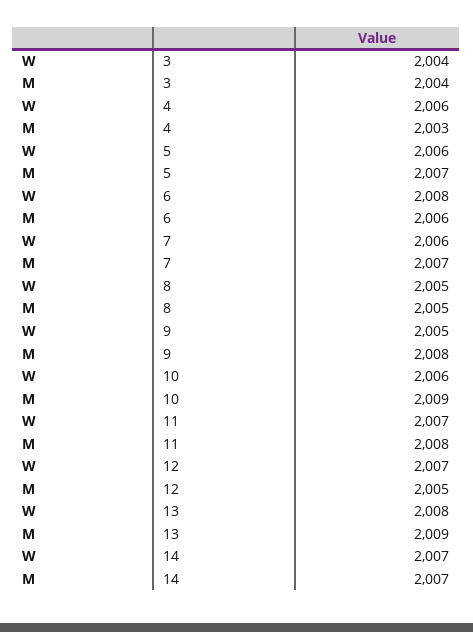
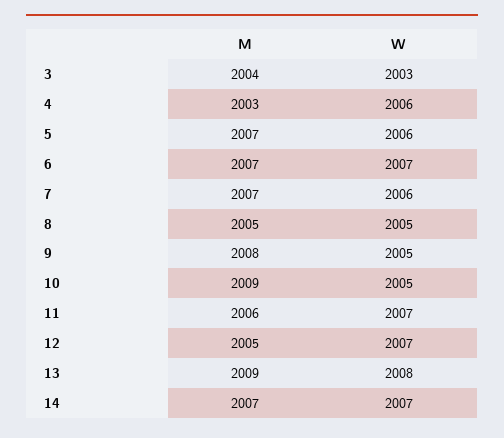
  {
    "W": {
-     "3": 2004,
+     "3": 2003,
      "4": 2006,
      "5": 2006,
-     "6": 2008,
+     "6": 2007,
      "7": 2006,
      "8": 2005,
      "9": 2005,
-     "10": 2006,
+     "10": 2005,
      "11": 2007,
      "12": 2007,
      "13": 2008,
      "14": 2007
    },
    "M": {
      "3": 2004,
      "4": 2003,
      "5": 2007,
-     "6": 2006,
+     "6": 2007,
      "7": 2007,
      "8": 2005,
      "9": 2008,
      "10": 2009,
-     "11": 2008,
+     "11": 2006,
      "12": 2005,
      "13": 2009,
      "14": 2007
    }
  }

